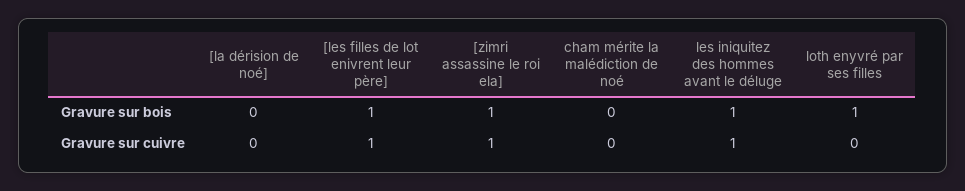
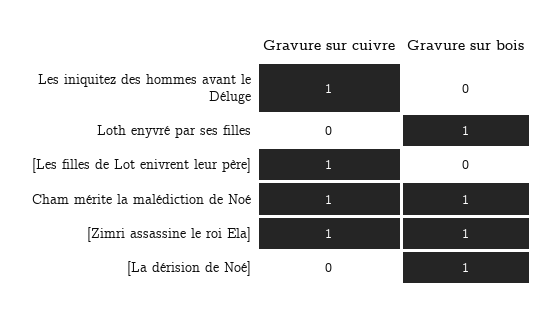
  {
    "[la dérision de noé]": {
-     "Gravure sur bois": 0,
+     "Gravure sur bois": 1,
      "Gravure sur cuivre": 0
    },
    "[les filles de lot enivrent leur père]": {
-     "Gravure sur bois": 1,
+     "Gravure sur bois": 0,
      "Gravure sur cuivre": 1
    },
    "[zimri assassine le roi ela]": {
      "Gravure sur bois": 1,
      "Gravure sur cuivre": 1
    },
    "cham mérite la malédiction de noé": {
-     "Gravure sur bois": 0,
+     "Gravure sur bois": 1,
-     "Gravure sur cuivre": 0
+     "Gravure sur cuivre": 1
    },
    "les iniquitez des hommes avant le déluge": {
-     "Gravure sur bois": 1,
+     "Gravure sur bois": 0,
      "Gravure sur cuivre": 1
    },
    "loth enyvré par ses filles": {
      "Gravure sur bois": 1,
      "Gravure sur cuivre": 0
    }
  }

